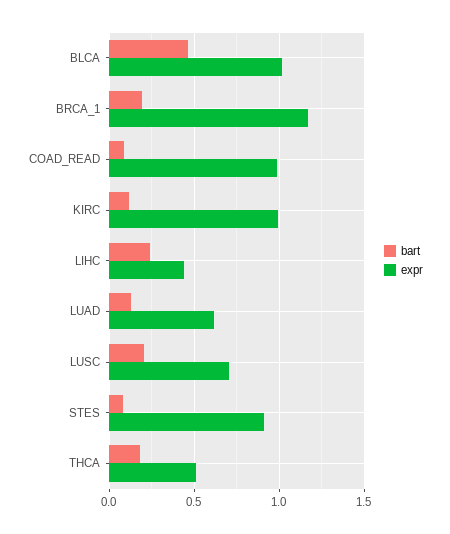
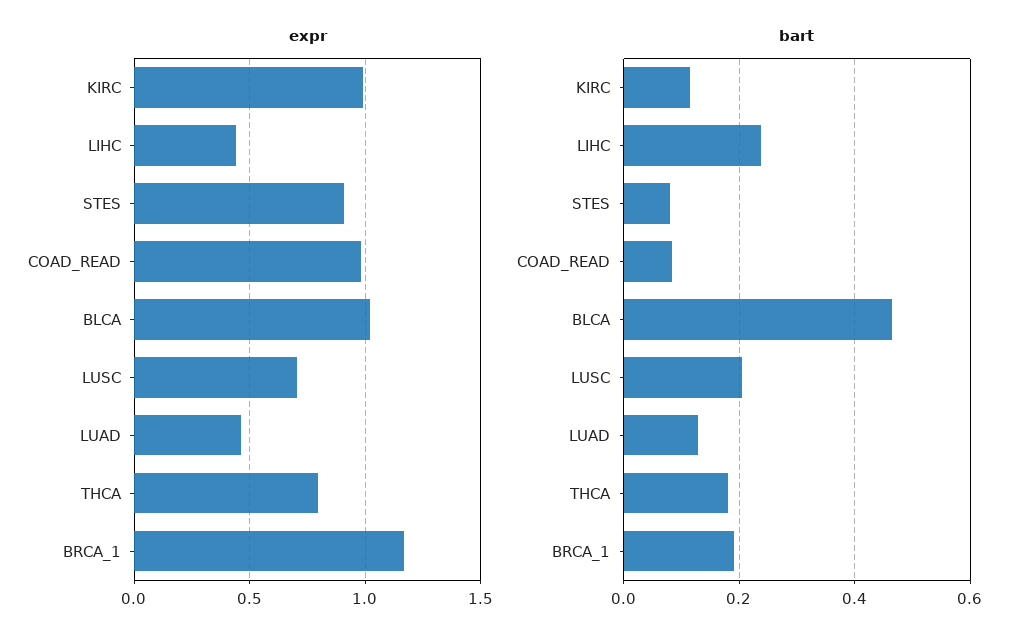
  {
    "bart": {
      "BLCA": 0.46,
      "BRCA_1": 0.2,
      "COAD_READ": 0.08,
      "KIRC": 0.12,
      "LIHC": 0.24,
      "LUAD": 0.12,
      "LUSC": 0.2,
      "STES": 0.08,
      "THCA": 0.18
    },
    "expr": {
      "BLCA": 1,
      "BRCA_1": 1.15,
      "COAD_READ": 1,
      "KIRC": 1,
      "LIHC": 0.45,
-     "LUAD": 0.6,
+     "LUAD": 0.45,
      "LUSC": 0.7,
      "STES": 0.9,
-     "THCA": 0.5
+     "THCA": 0.8
    }
  }

